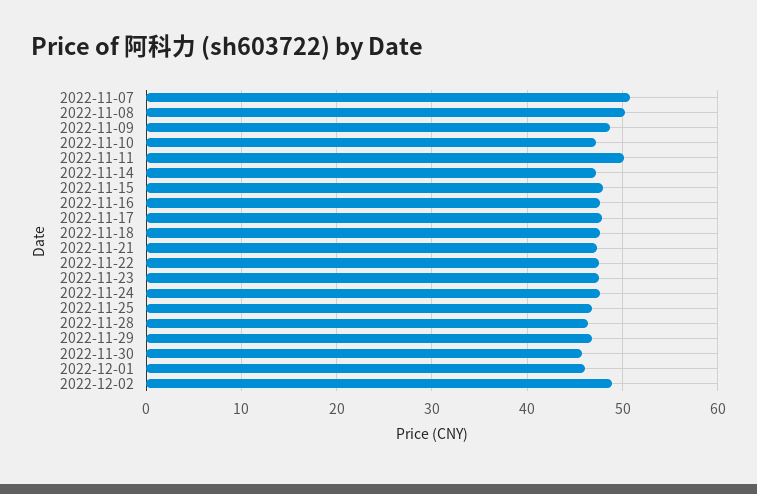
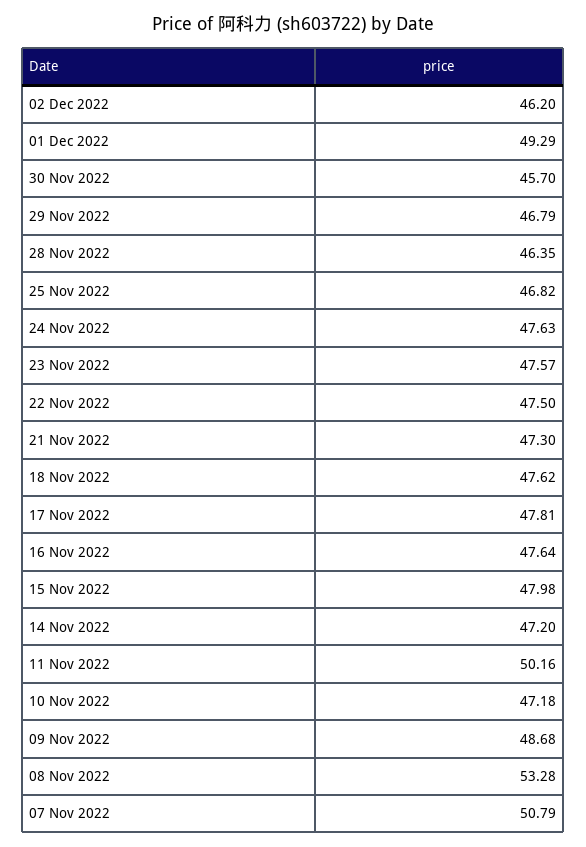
  {
    "2022-11-07": 50.79,
-   "2022-11-08": 50,
+   "2022-11-08": 53.28,
    "2022-11-09": 48.68,
    "2022-11-10": 47.18,
    "2022-11-11": 50.16,
    "2022-11-14": 47.2,
    "2022-11-15": 47.98,
    "2022-11-16": 47.64,
    "2022-11-17": 47.81,
    "2022-11-18": 47.62,
    "2022-11-21": 47.3,
    "2022-11-22": 47.5,
    "2022-11-23": 47.57,
    "2022-11-24": 47.63,
    "2022-11-25": 46.82,
    "2022-11-28": 46.35,
    "2022-11-29": 46.79,
    "2022-11-30": 45.7,
-   "2022-12-01": 46,
+   "2022-12-01": 49.29,
-   "2022-12-02": 49
+   "2022-12-02": 46.2
  }

